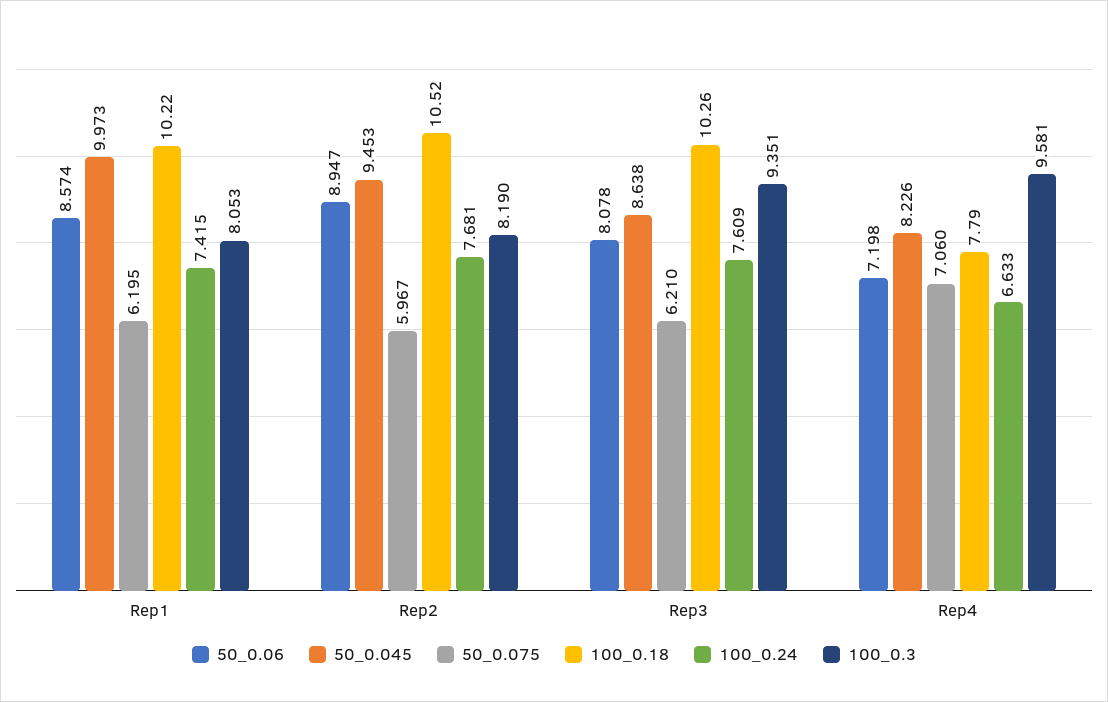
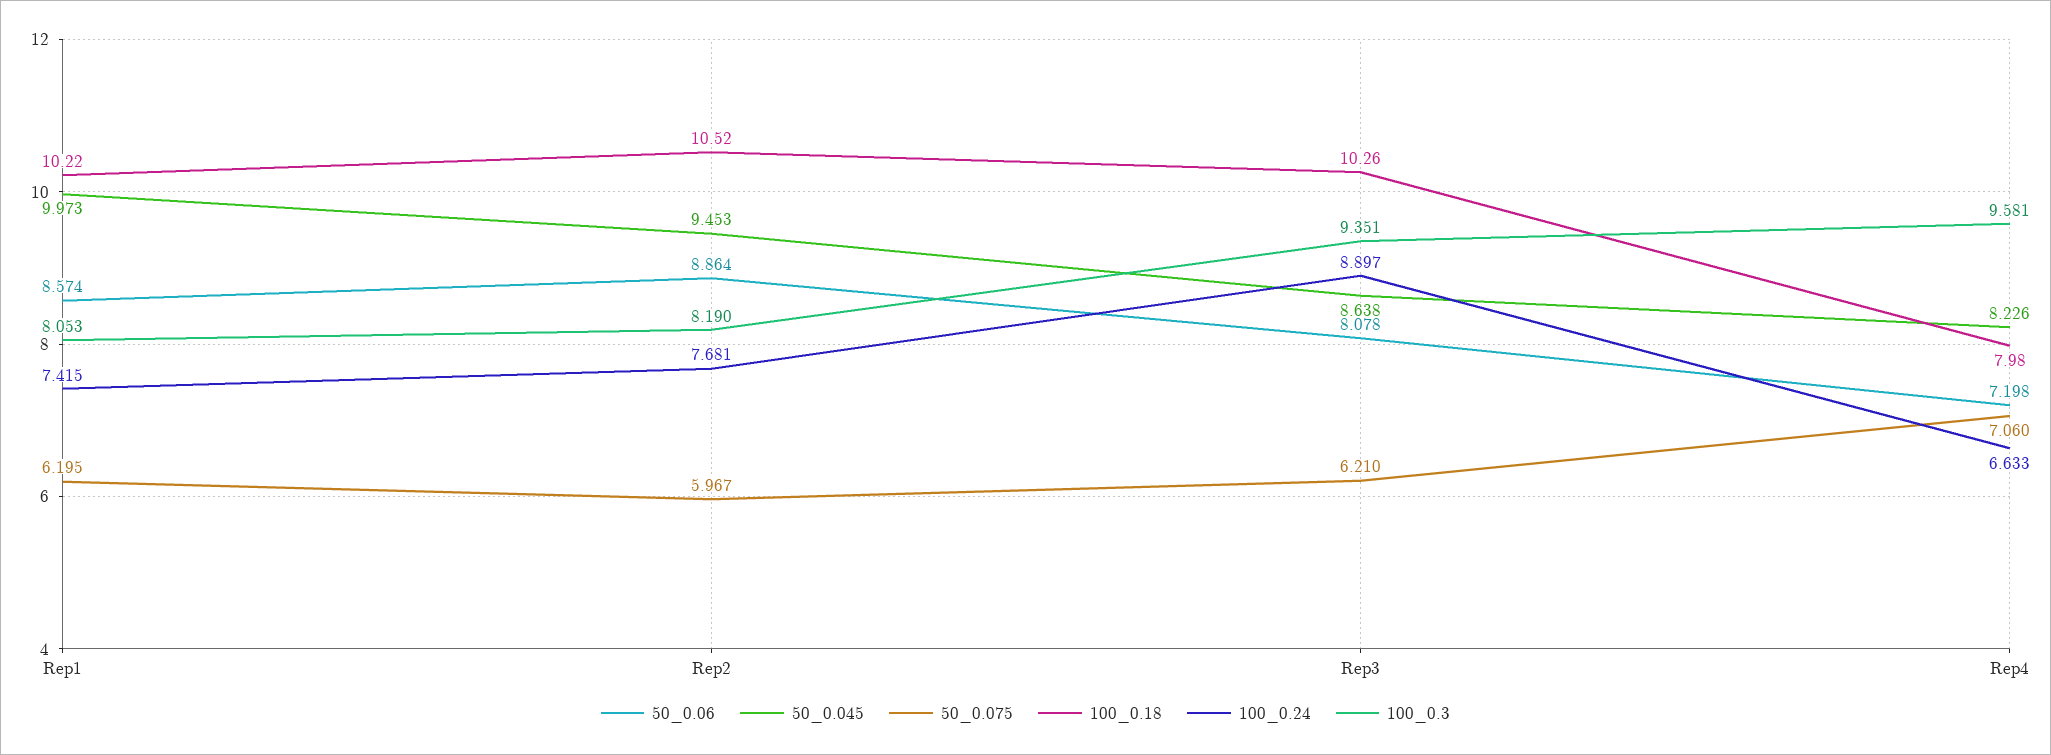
  {
    "50_0.06": {
      "Rep1": 8.574,
-     "Rep2": 8.947,
+     "Rep2": 8.864,
      "Rep3": 8.078,
      "Rep4": 7.198
    },
    "50_0.045": {
      "Rep1": 9.973,
      "Rep2": 9.453,
      "Rep3": 8.638,
      "Rep4": 8.226
    },
    "50_0.075": {
      "Rep1": 6.195,
      "Rep2": 5.967,
      "Rep3": 6.21,
      "Rep4": 7.06
    },
    "100_0.18": {
      "Rep1": 10.22,
      "Rep2": 10.52,
      "Rep3": 10.26,
-     "Rep4": 7.79
+     "Rep4": 7.98
    },
    "100_0.24": {
      "Rep1": 7.415,
      "Rep2": 7.681,
-     "Rep3": 7.609,
+     "Rep3": 8.897,
      "Rep4": 6.633
    },
    "100_0.3": {
      "Rep1": 8.053,
      "Rep2": 8.19,
      "Rep3": 9.351,
      "Rep4": 9.581
    }
  }

